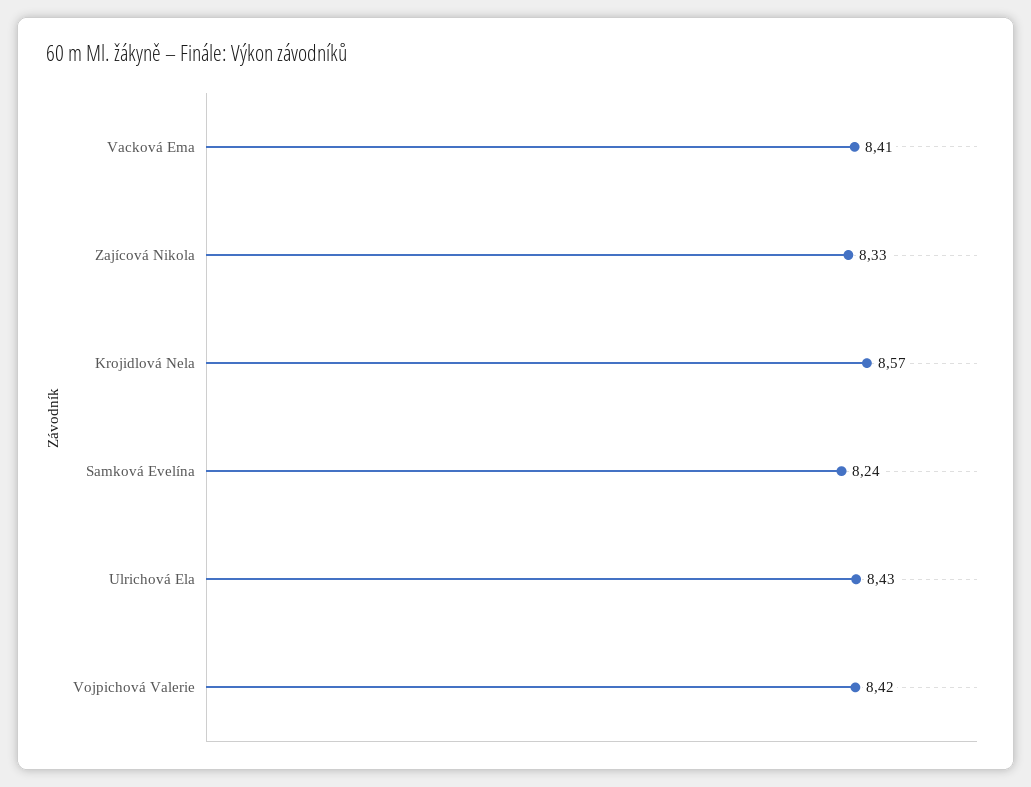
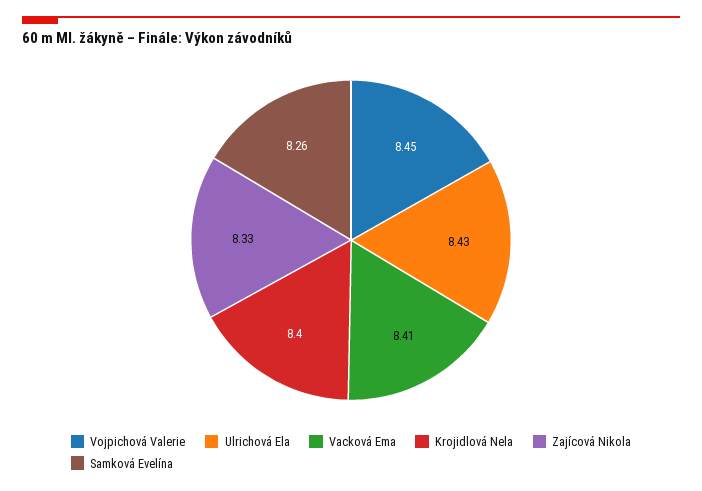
  {
    "Vacková Ema": 8.41,
    "Zajícová Nikola": 8.33,
-   "Krojidlová Nela": 8.57,
+   "Krojidlová Nela": 8.4,
-   "Samková Evelína": 8.24,
+   "Samková Evelína": 8.26,
    "Ulrichová Ela": 8.43,
-   "Vojpichová Valerie": 8.42
+   "Vojpichová Valerie": 8.45
  }

